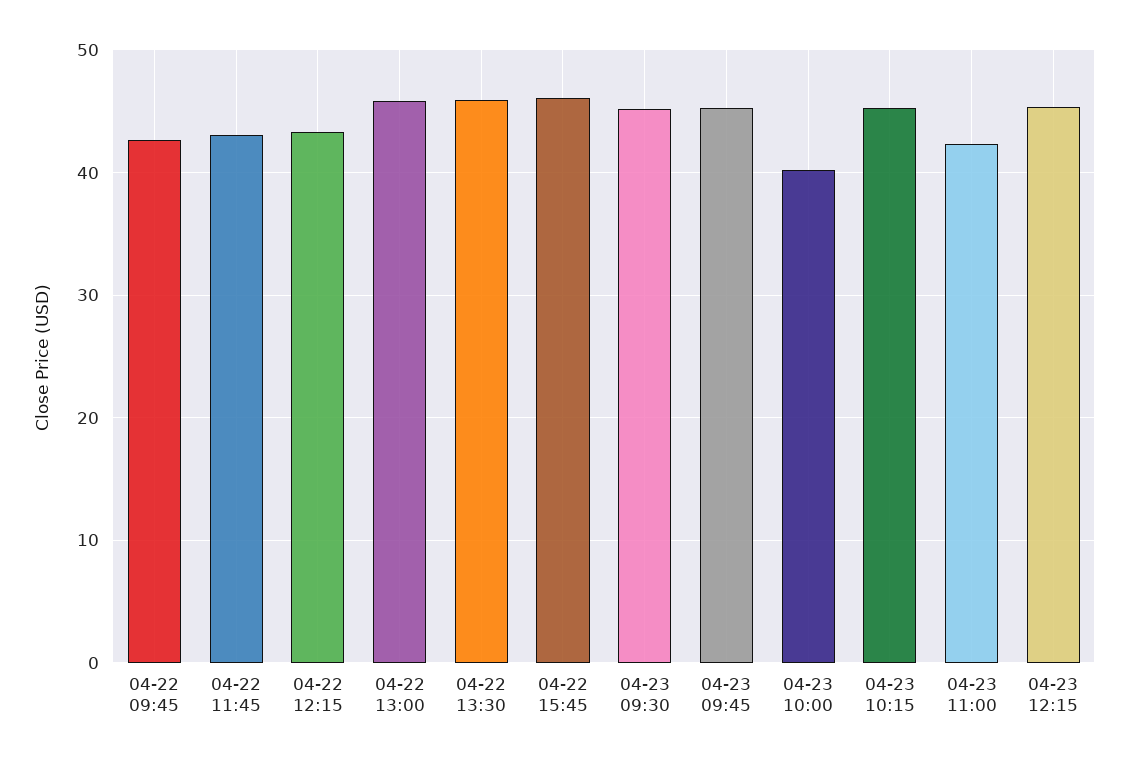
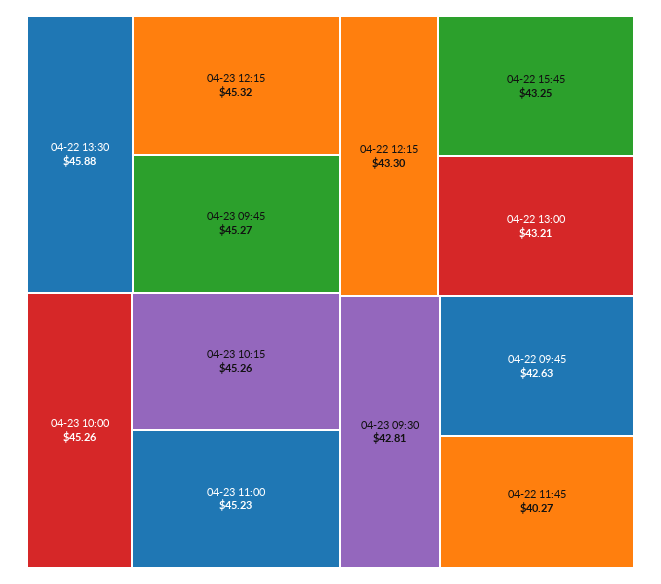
  {
    "04-22 09:45": 42.63,
-   "04-22 11:45": 43,
+   "04-22 11:45": 40.27,
    "04-22 12:15": 43.3,
-   "04-22 13:00": 46,
+   "04-22 13:00": 43.21,
    "04-22 13:30": 45.88,
-   "04-22 15:45": 46,
+   "04-22 15:45": 43.25,
-   "04-23 09:30": 45,
+   "04-23 09:30": 42.81,
    "04-23 09:45": 45.27,
-   "04-23 10:00": 40,
+   "04-23 10:00": 45.26,
    "04-23 10:15": 45.26,
-   "04-23 11:00": 42,
+   "04-23 11:00": 45.23,
    "04-23 12:15": 45.32
  }

